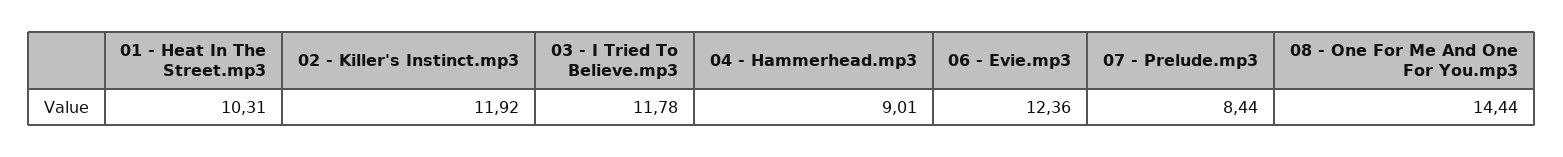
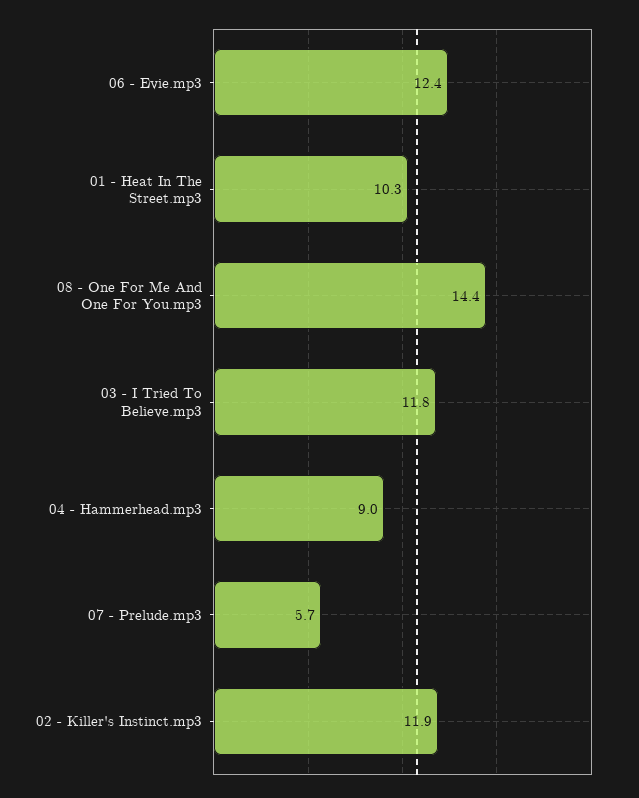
  {
    "01 - Heat In The Street.mp3": 10.31,
    "02 - Killer's Instinct.mp3": 11.92,
    "03 - I Tried To Believe.mp3": 11.78,
    "04 - Hammerhead.mp3": 9.01,
    "06 - Evie.mp3": 12.36,
-   "07 - Prelude.mp3": 8.44,
+   "07 - Prelude.mp3": 5.7,
    "08 - One For Me And One For You.mp3": 14.44
  }

